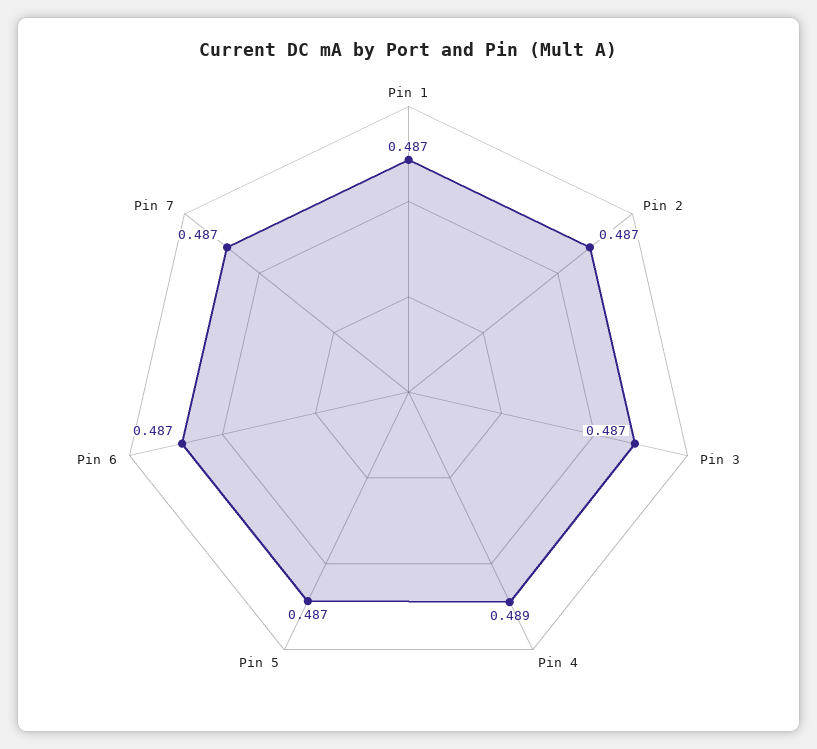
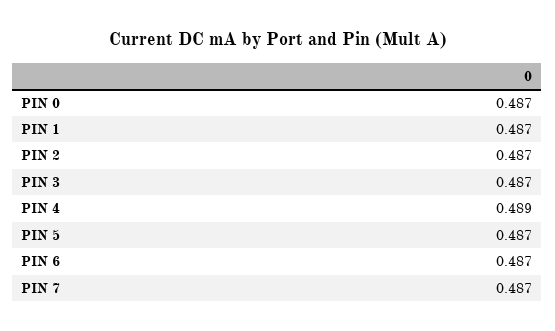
  {
    "Pin 1": 0.487,
    "Pin 2": 0.487,
    "Pin 3": 0.487,
    "Pin 4": 0.489,
    "Pin 5": 0.487,
    "Pin 6": 0.487,
-   "Pin 7": 0.487
+   "Pin 7": 0.487,
+   "PIN 0": 0.487
  }

